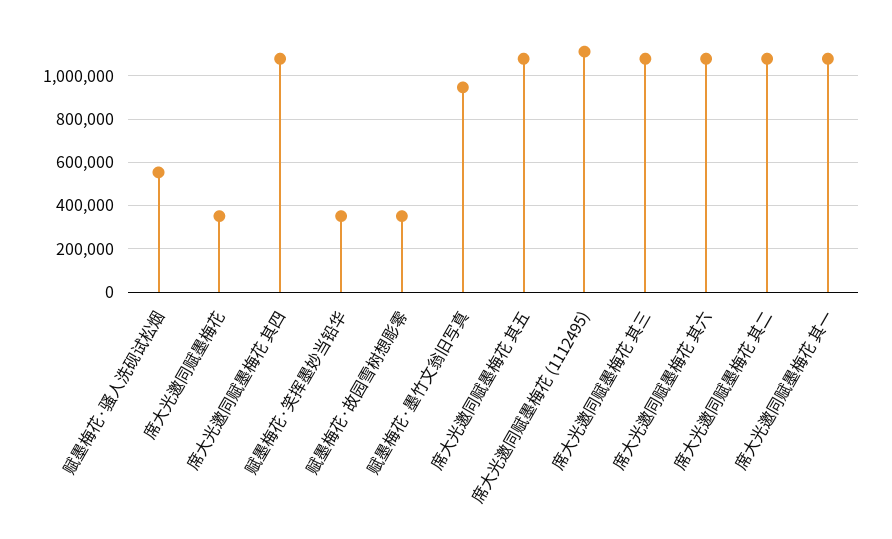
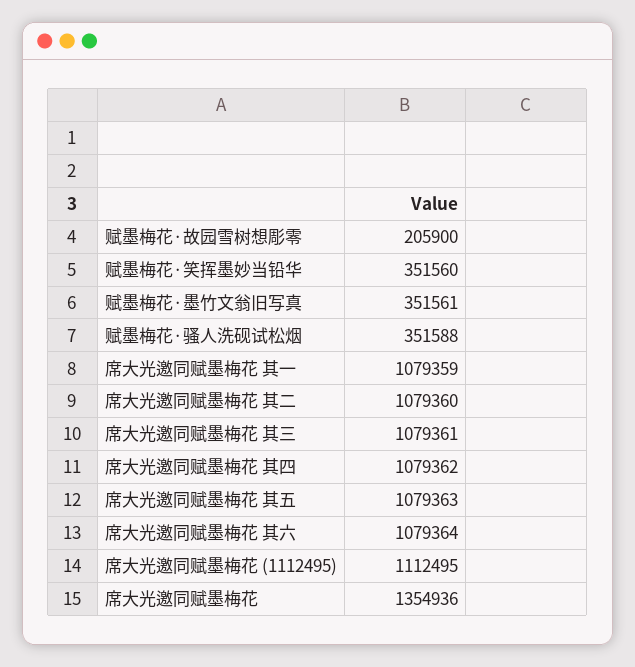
  {
-   "赋墨梅花·骚人洗砚试松烟": 550000,
+   "赋墨梅花·骚人洗砚试松烟": 351588,
-   "席大光邀同赋墨梅花": 350000,
+   "席大光邀同赋墨梅花": 1354936,
    "席大光邀同赋墨梅花 其四": 1079362,
    "赋墨梅花·笑挥墨妙当铅华": 351560,
-   "赋墨梅花·故园雪树想彫零": 350000,
+   "赋墨梅花·故园雪树想彫零": 205900,
-   "赋墨梅花·墨竹文翁旧写真": 950000,
+   "赋墨梅花·墨竹文翁旧写真": 351561,
    "席大光邀同赋墨梅花 其五": 1079363,
    "席大光邀同赋墨梅花 (1112495)": 1112495,
    "席大光邀同赋墨梅花 其三": 1079361,
    "席大光邀同赋墨梅花 其六": 1079364,
    "席大光邀同赋墨梅花 其二": 1079360,
    "席大光邀同赋墨梅花 其一": 1079359
  }

